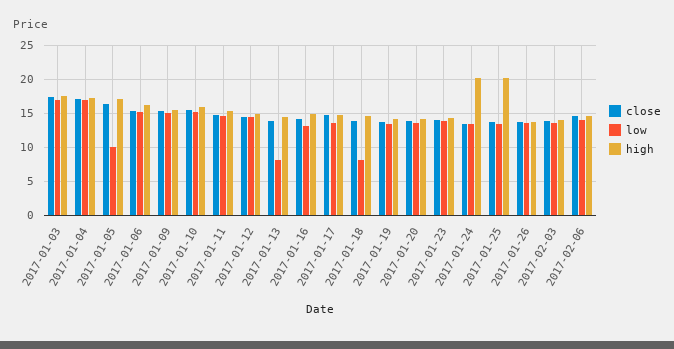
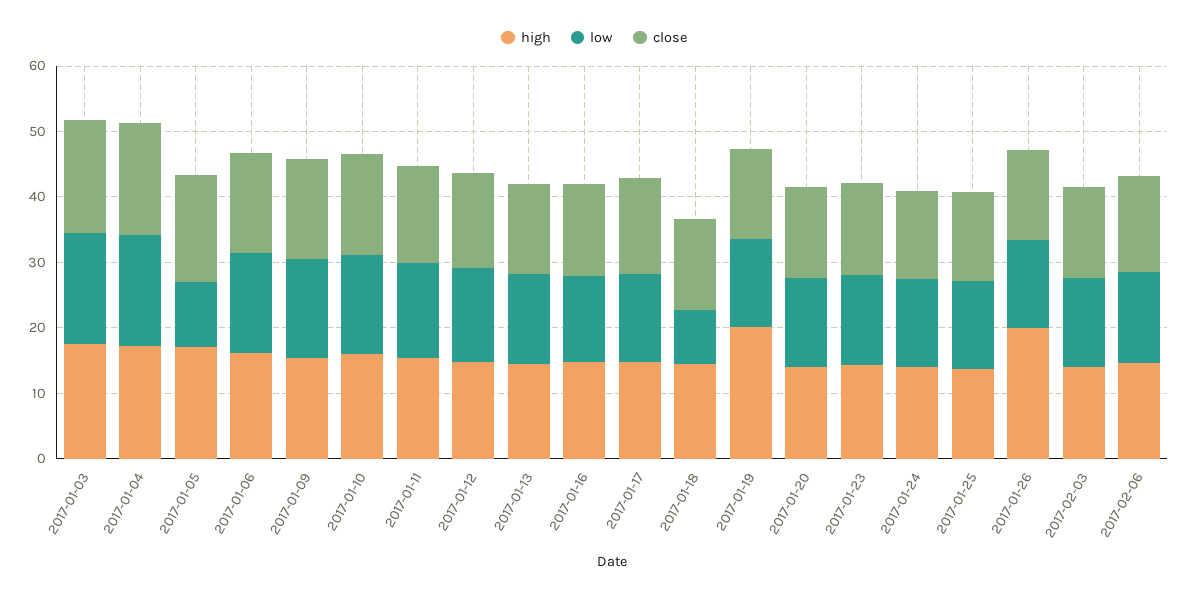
  {
    "close": {
      "2017-01-03": 17,
      "2017-01-04": 17,
      "2017-01-05": 16,
      "2017-01-06": 15,
      "2017-01-09": 15,
      "2017-01-10": 15,
      "2017-01-11": 15,
      "2017-01-12": 14,
      "2017-01-13": 14,
      "2017-01-16": 14,
      "2017-01-17": 15,
      "2017-01-18": 14,
      "2017-01-19": 14,
      "2017-01-20": 14,
      "2017-01-23": 14,
      "2017-01-24": 13,
      "2017-01-25": 14,
      "2017-01-26": 14,
      "2017-02-03": 14,
      "2017-02-06": 15
    },
    "low": {
      "2017-01-03": 17,
      "2017-01-04": 17,
      "2017-01-05": 10,
      "2017-01-06": 15,
      "2017-01-09": 15,
      "2017-01-10": 15,
      "2017-01-11": 15,
      "2017-01-12": 14,
-     "2017-01-13": 8,
+     "2017-01-13": 14,
      "2017-01-16": 13,
      "2017-01-17": 13,
      "2017-01-18": 8,
      "2017-01-19": 13,
      "2017-01-20": 14,
      "2017-01-23": 14,
      "2017-01-24": 13,
      "2017-01-25": 13,
      "2017-01-26": 14,
      "2017-02-03": 14,
      "2017-02-06": 14
    },
    "high": {
      "2017-01-03": 18,
      "2017-01-04": 17,
      "2017-01-05": 17,
      "2017-01-06": 16,
      "2017-01-09": 15,
      "2017-01-10": 16,
      "2017-01-11": 15,
      "2017-01-12": 15,
      "2017-01-13": 14,
      "2017-01-16": 15,
      "2017-01-17": 15,
      "2017-01-18": 15,
-     "2017-01-19": 14,
+     "2017-01-19": 20,
      "2017-01-20": 14,
      "2017-01-23": 14,
-     "2017-01-24": 20,
+     "2017-01-24": 14,
-     "2017-01-25": 20,
+     "2017-01-25": 14,
-     "2017-01-26": 14,
+     "2017-01-26": 20,
      "2017-02-03": 14,
      "2017-02-06": 15
    }
  }

